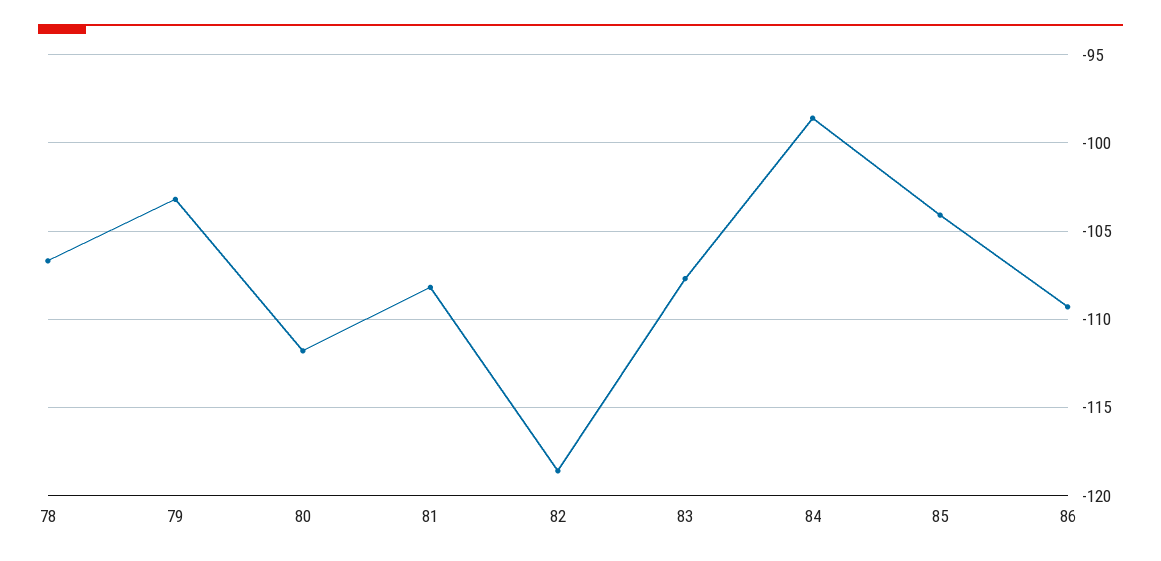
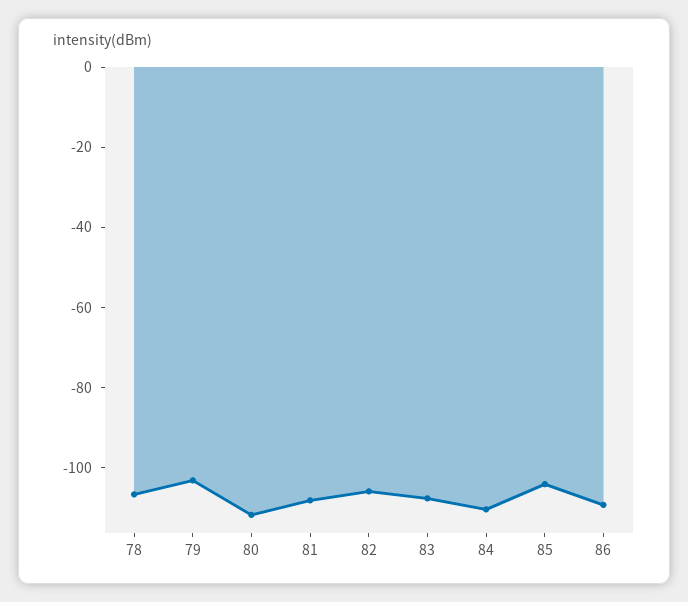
  {
    "78": -106.5,
    "79": -103,
    "80": -112,
    "81": -108,
-   "82": -118.5,
+   "82": -105,
    "83": -107.5,
-   "84": -98.5,
+   "84": -110,
    "85": -104,
    "86": -109.5
  }

